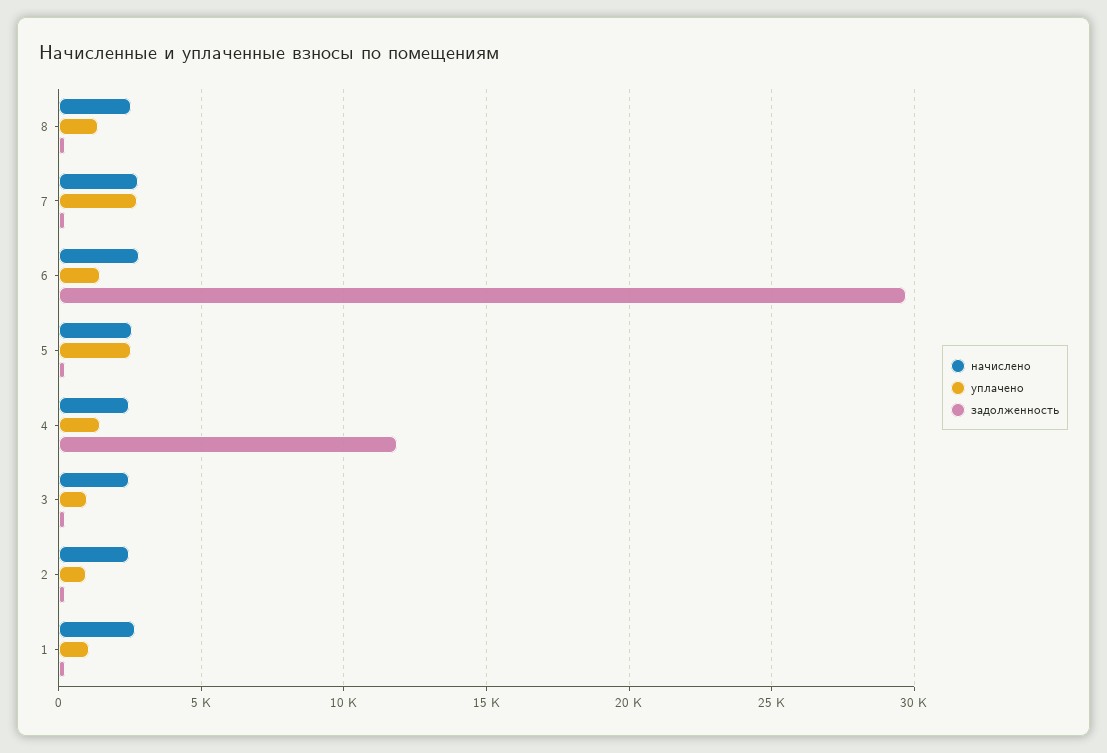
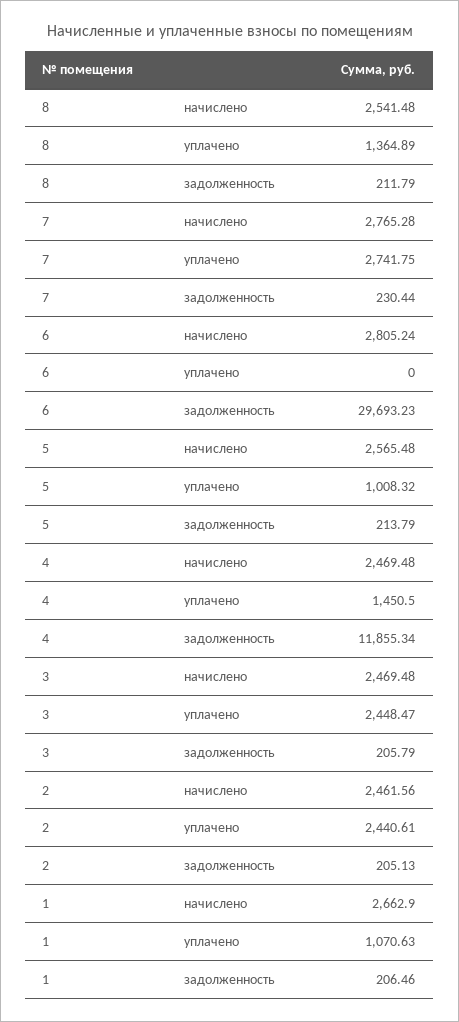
  {
    "начислено": {
      "8": 2541.48,
      "7": 2765.28,
      "6": 2805.24,
      "5": 2565.48,
      "4": 2469.48,
      "3": 2469.48,
      "2": 2461.56,
      "1": 2662.9
    },
    "уплачено": {
      "8": 1364.89,
      "7": 2741.75,
-     "6": 1500,
+     "6": 0,
-     "5": 2500,
+     "5": 1008.32,
      "4": 1450.5,
-     "3": 1000,
+     "3": 2448.47,
-     "2": 1000,
+     "2": 2440.61,
      "1": 1070.63
    },
    "задолженность": {
      "8": 211.79,
      "7": 230.44,
      "6": 29693.23,
      "5": 213.79,
      "4": 11855.34,
      "3": 205.79,
      "2": 205.13,
      "1": 206.46
    }
  }

